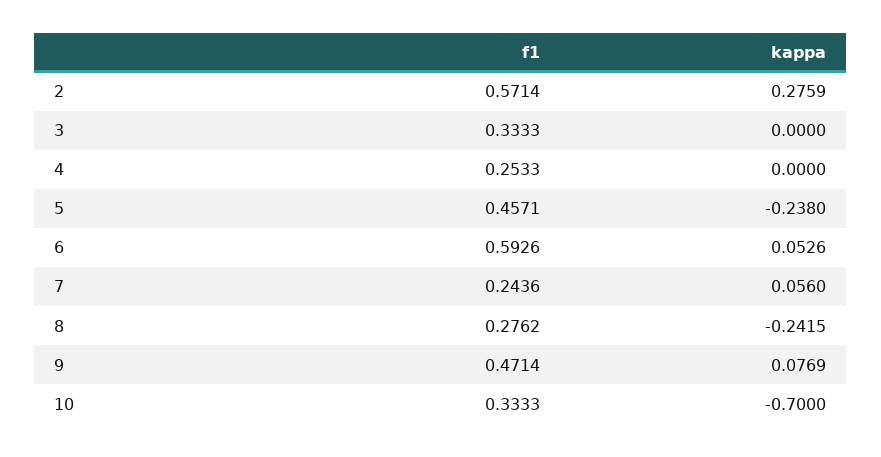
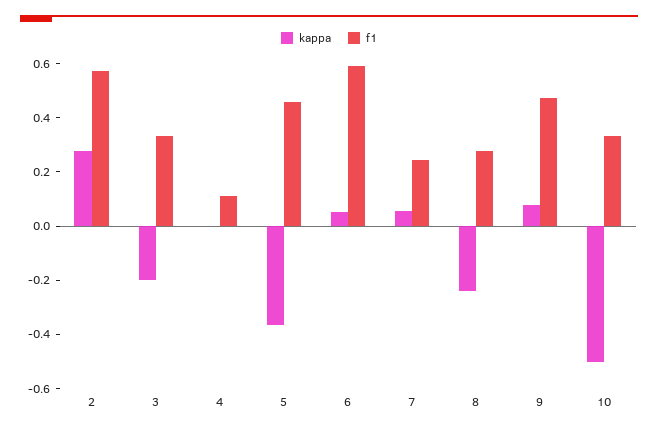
  {
    "f1": {
      "2": 0.5714,
      "3": 0.3333,
-     "4": 0.2533,
+     "4": 0.1,
      "5": 0.4571,
      "6": 0.5926,
      "7": 0.2436,
      "8": 0.2762,
      "9": 0.4714,
      "10": 0.3333
    },
    "kappa": {
      "2": 0.2759,
-     "3": 0,
+     "3": -0.2,
      "4": 0,
-     "5": -0.238,
+     "5": -0.35,
      "6": 0.0526,
      "7": 0.056,
      "8": -0.2415,
      "9": 0.0769,
-     "10": -0.7
+     "10": -0.5
    }
  }

